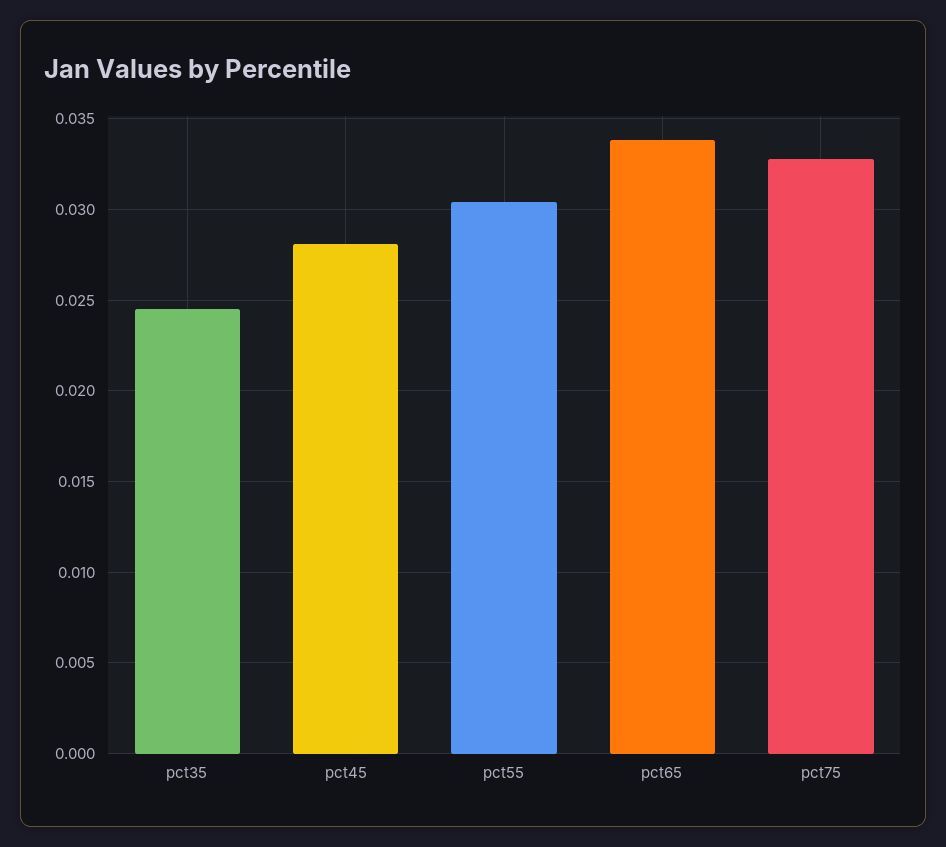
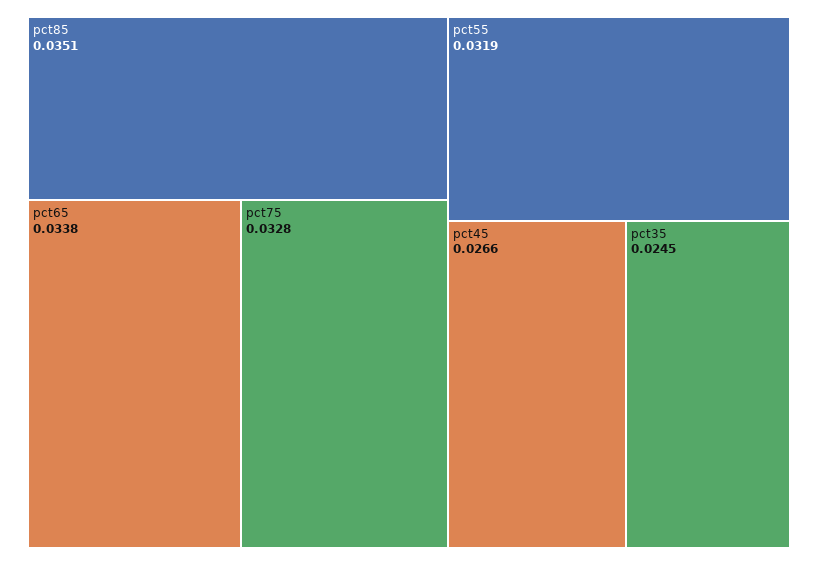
  {
    "pct35": 0.0245,
-   "pct45": 0.028,
+   "pct45": 0.0266,
-   "pct55": 0.0305,
+   "pct55": 0.0319,
    "pct65": 0.0338,
-   "pct75": 0.0328
+   "pct75": 0.0328,
+   "pct85": 0.0351
  }

